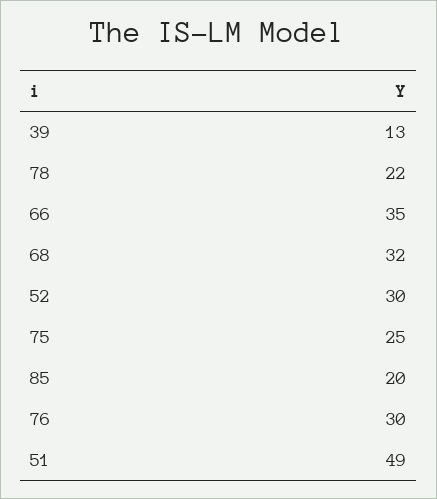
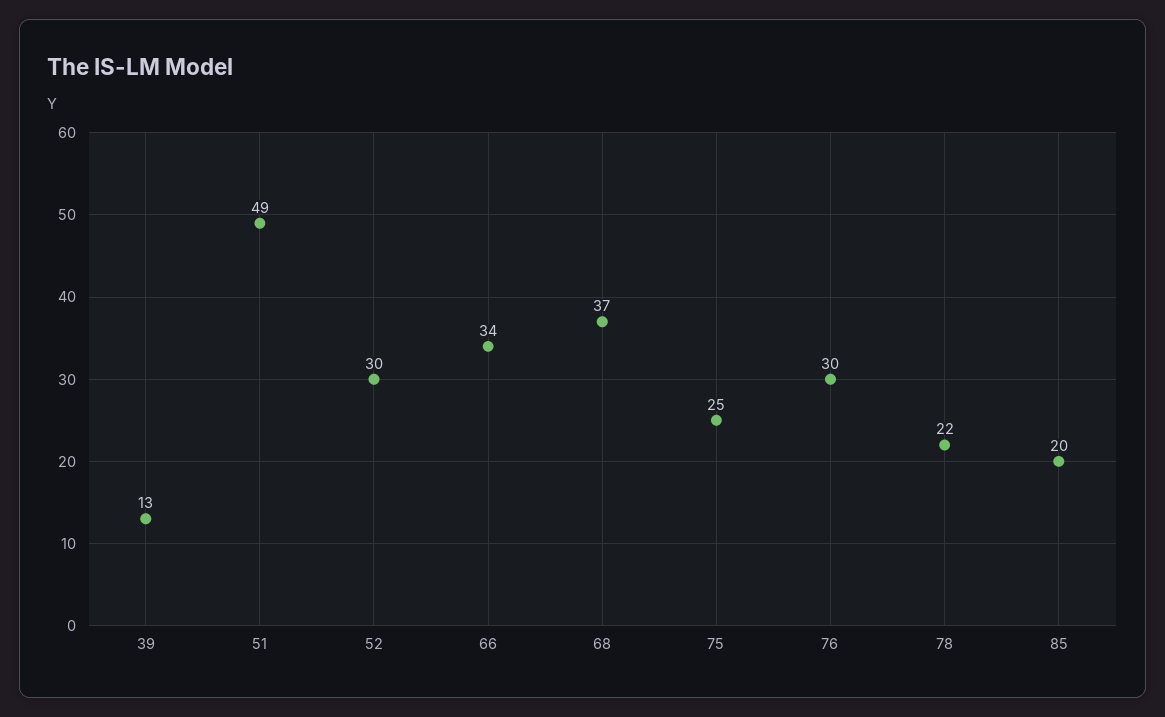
  {
    "39": 13,
    "78": 22,
-   "66": 35,
+   "66": 34,
-   "68": 32,
+   "68": 37,
    "52": 30,
    "75": 25,
    "85": 20,
    "76": 30,
    "51": 49
  }

